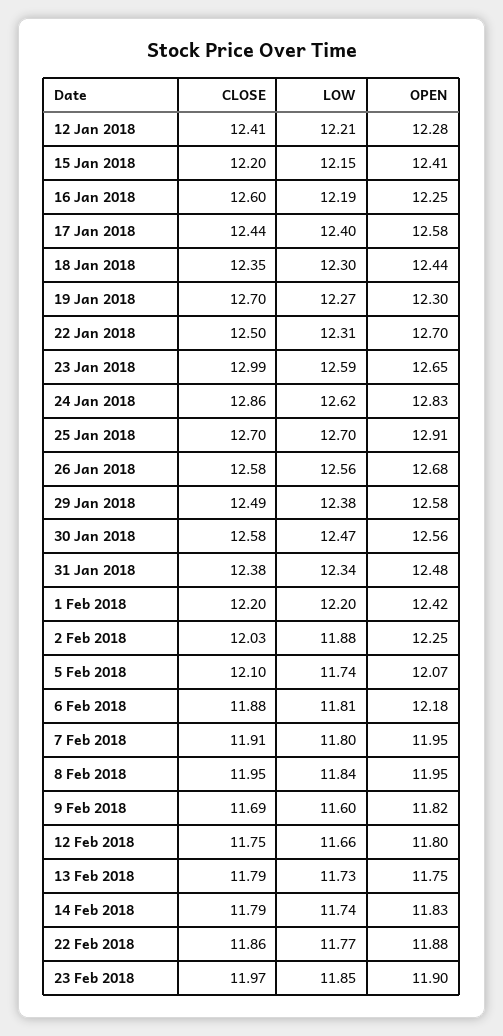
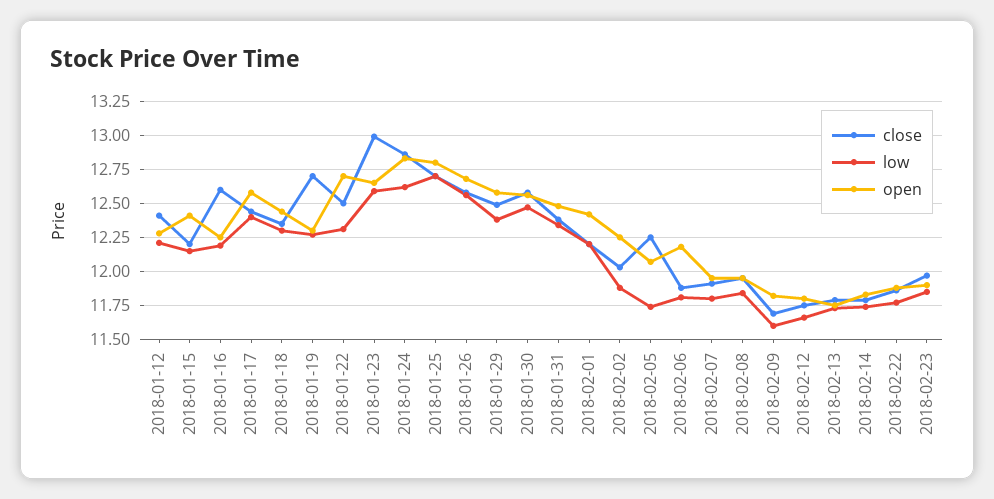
  {
    "CLOSE": {
      "12 Jan 2018": 12.41,
      "15 Jan 2018": 12.2,
      "16 Jan 2018": 12.6,
      "17 Jan 2018": 12.44,
      "18 Jan 2018": 12.35,
      "19 Jan 2018": 12.7,
      "22 Jan 2018": 12.5,
      "23 Jan 2018": 12.99,
      "24 Jan 2018": 12.86,
      "25 Jan 2018": 12.7,
      "26 Jan 2018": 12.58,
      "29 Jan 2018": 12.49,
      "30 Jan 2018": 12.58,
      "31 Jan 2018": 12.38,
      "1 Feb 2018": 12.2,
      "2 Feb 2018": 12.03,
-     "5 Feb 2018": 12.1,
+     "5 Feb 2018": 12.25,
      "6 Feb 2018": 11.88,
      "7 Feb 2018": 11.91,
      "8 Feb 2018": 11.95,
      "9 Feb 2018": 11.69,
      "12 Feb 2018": 11.75,
      "13 Feb 2018": 11.79,
      "14 Feb 2018": 11.79,
      "22 Feb 2018": 11.86,
      "23 Feb 2018": 11.97
    },
    "LOW": {
      "12 Jan 2018": 12.21,
      "15 Jan 2018": 12.15,
      "16 Jan 2018": 12.19,
      "17 Jan 2018": 12.4,
      "18 Jan 2018": 12.3,
      "19 Jan 2018": 12.27,
      "22 Jan 2018": 12.31,
      "23 Jan 2018": 12.59,
      "24 Jan 2018": 12.62,
      "25 Jan 2018": 12.7,
      "26 Jan 2018": 12.56,
      "29 Jan 2018": 12.38,
      "30 Jan 2018": 12.47,
      "31 Jan 2018": 12.34,
      "1 Feb 2018": 12.2,
      "2 Feb 2018": 11.88,
      "5 Feb 2018": 11.74,
      "6 Feb 2018": 11.81,
      "7 Feb 2018": 11.8,
      "8 Feb 2018": 11.84,
      "9 Feb 2018": 11.6,
      "12 Feb 2018": 11.66,
      "13 Feb 2018": 11.73,
      "14 Feb 2018": 11.74,
      "22 Feb 2018": 11.77,
      "23 Feb 2018": 11.85
    },
    "OPEN": {
      "12 Jan 2018": 12.28,
      "15 Jan 2018": 12.41,
      "16 Jan 2018": 12.25,
      "17 Jan 2018": 12.58,
      "18 Jan 2018": 12.44,
      "19 Jan 2018": 12.3,
      "22 Jan 2018": 12.7,
      "23 Jan 2018": 12.65,
      "24 Jan 2018": 12.83,
-     "25 Jan 2018": 12.91,
+     "25 Jan 2018": 12.8,
      "26 Jan 2018": 12.68,
      "29 Jan 2018": 12.58,
      "30 Jan 2018": 12.56,
      "31 Jan 2018": 12.48,
      "1 Feb 2018": 12.42,
      "2 Feb 2018": 12.25,
      "5 Feb 2018": 12.07,
      "6 Feb 2018": 12.18,
      "7 Feb 2018": 11.95,
      "8 Feb 2018": 11.95,
      "9 Feb 2018": 11.82,
      "12 Feb 2018": 11.8,
      "13 Feb 2018": 11.75,
      "14 Feb 2018": 11.83,
      "22 Feb 2018": 11.88,
      "23 Feb 2018": 11.9
    }
  }

